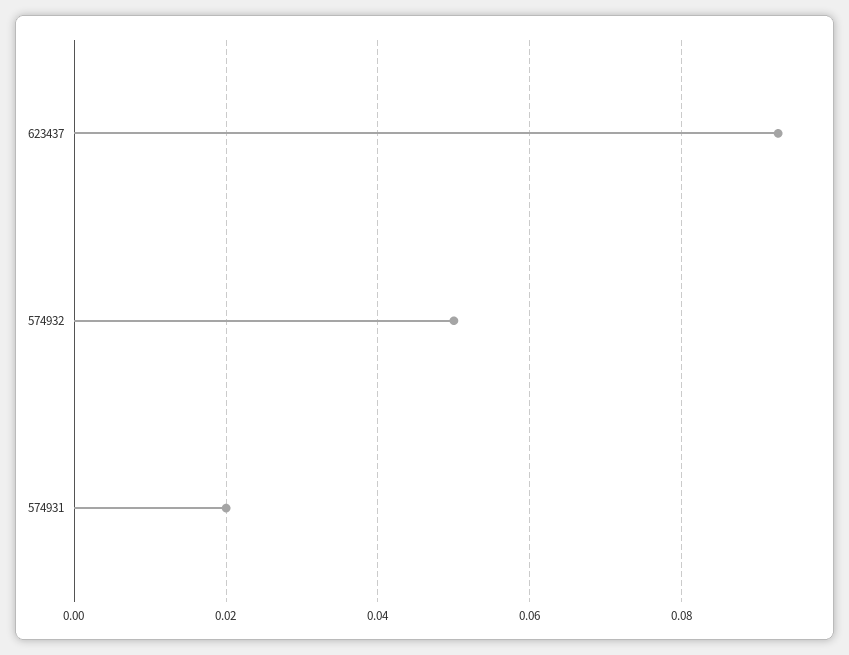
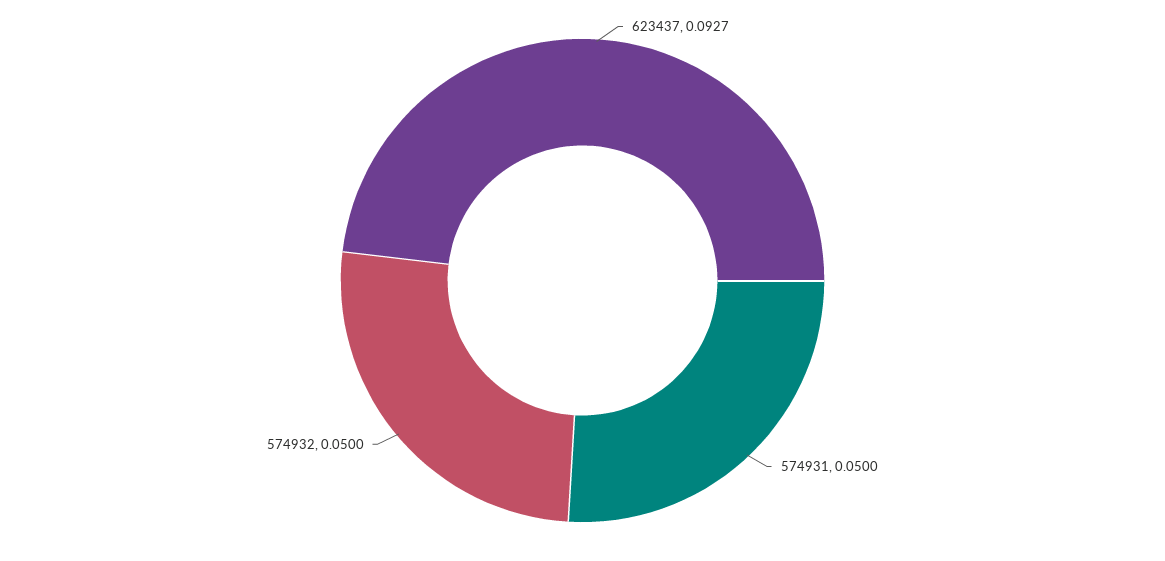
  {
    "623437": 0.0927,
    "574932": 0.05,
-   "574931": 0.02
+   "574931": 0.05
  }

